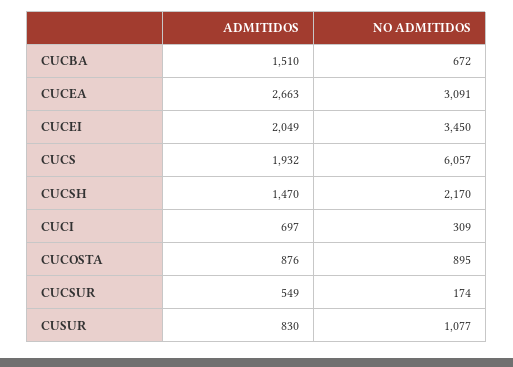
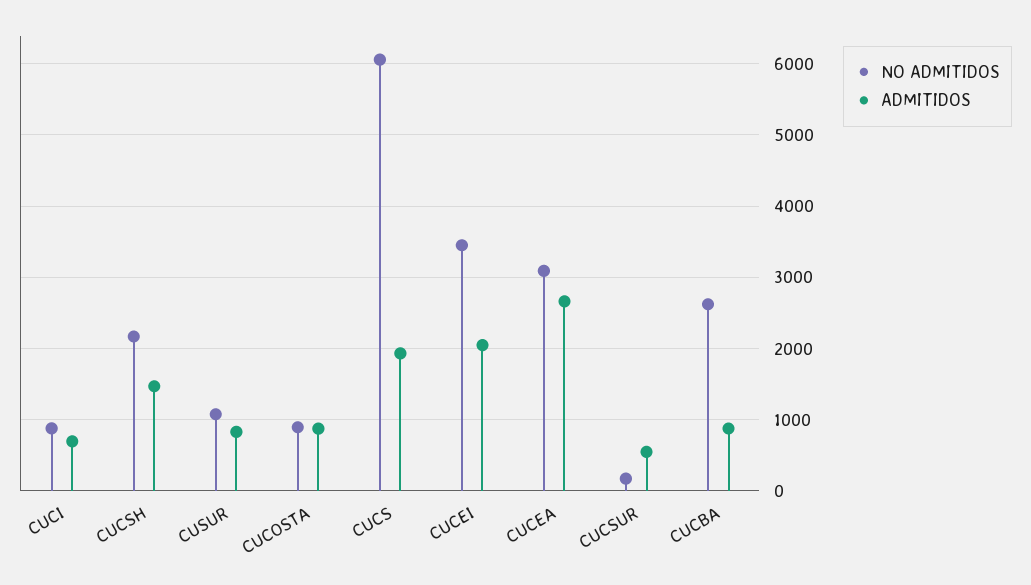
  {
    "ADMITIDOS": {
-     "CUCBA": 1510,
+     "CUCBA": 900,
      "CUCEA": 2663,
      "CUCEI": 2049,
      "CUCS": 1932,
      "CUCSH": 1470,
      "CUCI": 697,
      "CUCOSTA": 876,
      "CUCSUR": 549,
      "CUSUR": 830
    },
    "NO ADMITIDOS": {
-     "CUCBA": 672,
+     "CUCBA": 2600,
      "CUCEA": 3091,
      "CUCEI": 3450,
      "CUCS": 6057,
      "CUCSH": 2170,
-     "CUCI": 309,
+     "CUCI": 900,
      "CUCOSTA": 895,
      "CUCSUR": 174,
      "CUSUR": 1077
    }
  }

